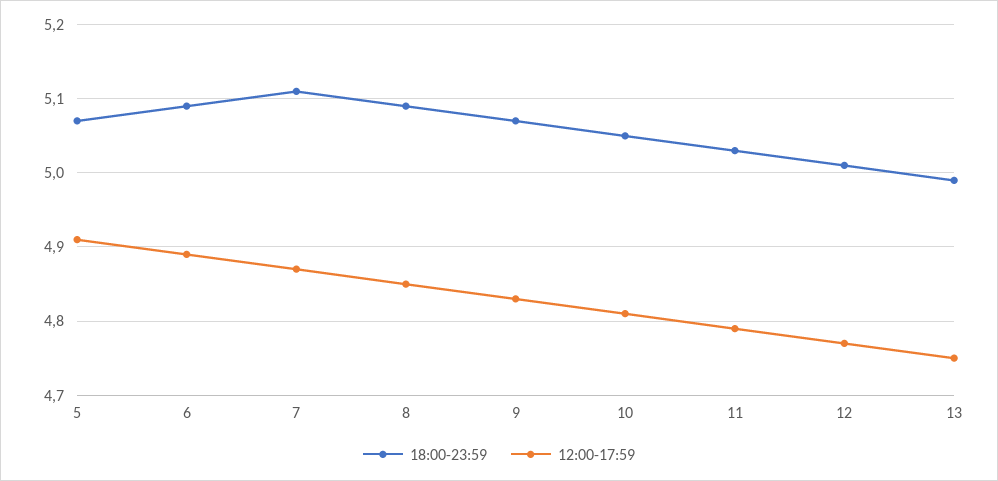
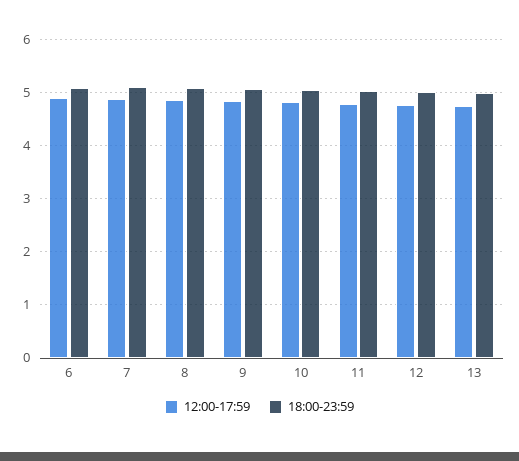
  {
    "18:00-23:59": {
-     "5": 5.07,
      "6": 5.09,
      "7": 5.11,
      "8": 5.09,
      "9": 5.07,
      "10": 5.05,
      "11": 5.03,
      "12": 5.01,
      "13": 4.99
    },
    "12:00-17:59": {
-     "5": 4.91,
      "6": 4.89,
      "7": 4.87,
      "8": 4.85,
      "9": 4.83,
      "10": 4.81,
      "11": 4.79,
      "12": 4.77,
      "13": 4.75
    }
  }

